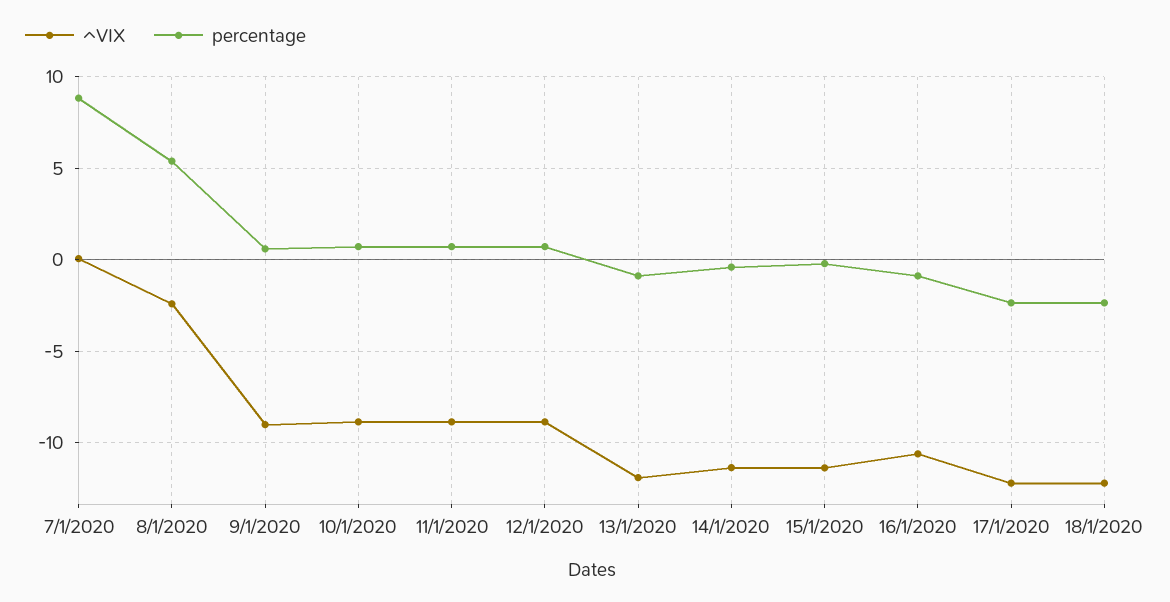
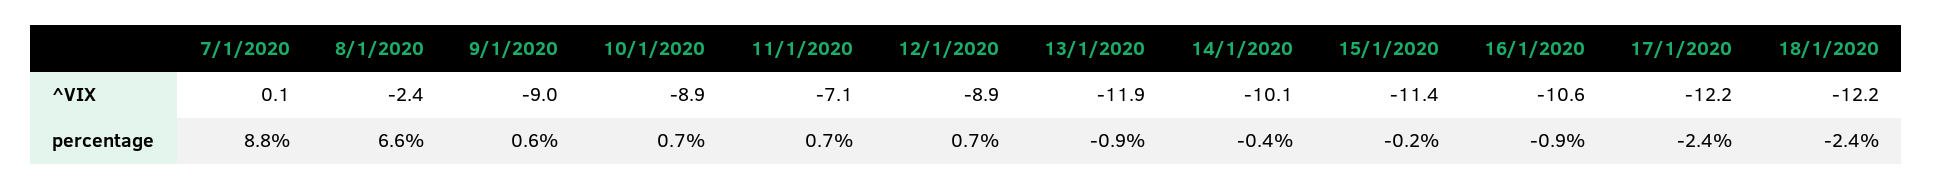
  {
    "^VIX": {
      "7/1/2020": 0.1,
      "8/1/2020": -2.4,
      "9/1/2020": -9,
      "10/1/2020": -8.9,
-     "11/1/2020": -9,
+     "11/1/2020": -7.1,
      "12/1/2020": -8.9,
      "13/1/2020": -11.9,
-     "14/1/2020": -11.5,
+     "14/1/2020": -10.1,
      "15/1/2020": -11.4,
      "16/1/2020": -10.6,
      "17/1/2020": -12.2,
      "18/1/2020": -12.2
    },
    "percentage": {
      "7/1/2020": 8.8,
-     "8/1/2020": 5.5,
+     "8/1/2020": 6.6,
      "9/1/2020": 0.6,
      "10/1/2020": 0.7,
      "11/1/2020": 0.7,
      "12/1/2020": 0.7,
      "13/1/2020": -0.9,
      "14/1/2020": -0.4,
      "15/1/2020": -0.2,
      "16/1/2020": -0.9,
      "17/1/2020": -2.4,
      "18/1/2020": -2.4
    }
  }

